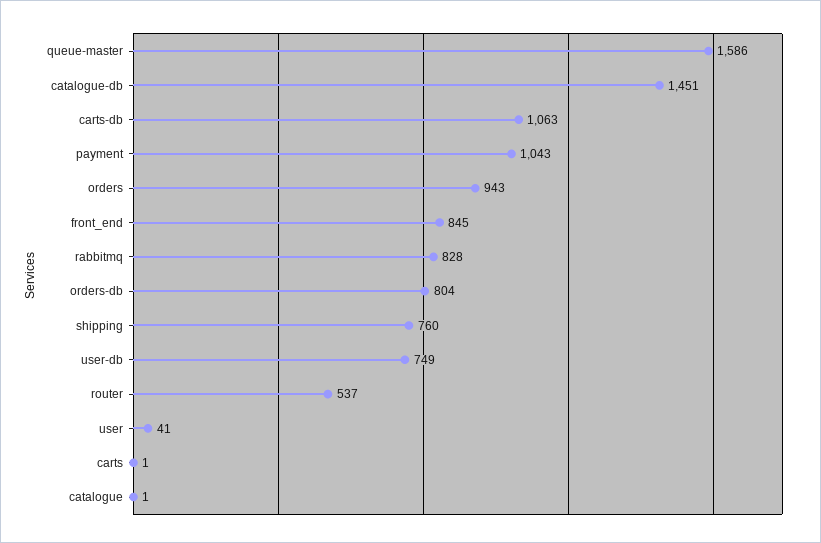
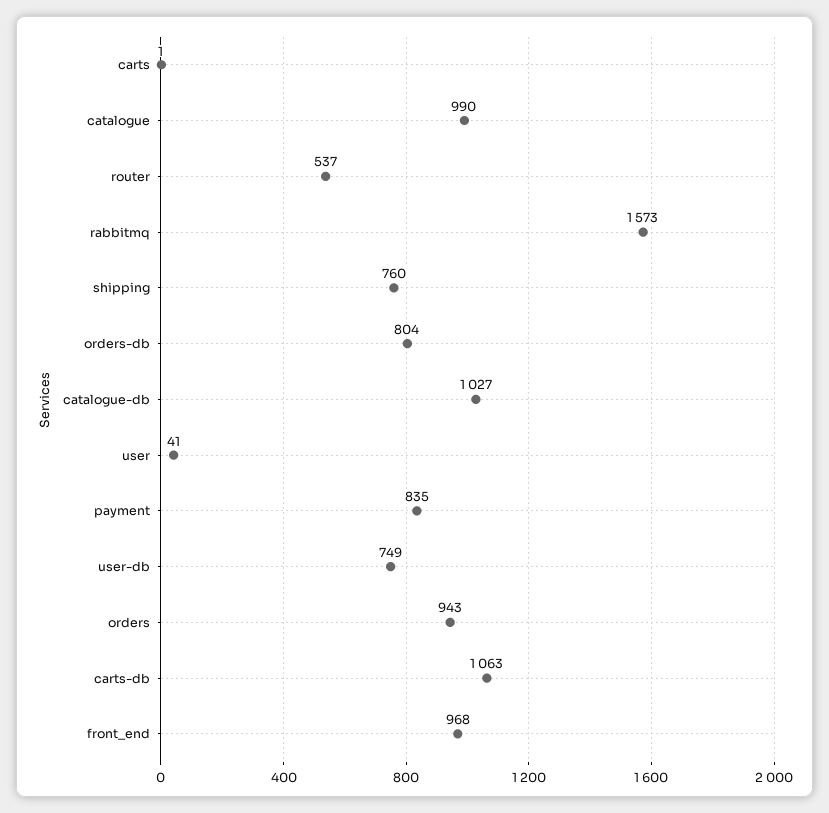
  {
-   "queue-master": 1586,
-   "catalogue-db": 1451,
+   "catalogue-db": 1027,
    "carts-db": 1063,
-   "payment": 1043,
+   "payment": 835,
    "orders": 943,
-   "front_end": 845,
+   "front_end": 968,
-   "rabbitmq": 828,
+   "rabbitmq": 1573,
    "orders-db": 804,
    "shipping": 760,
    "user-db": 749,
    "router": 537,
    "user": 41,
    "carts": 1,
-   "catalogue": 1
+   "catalogue": 990
  }

